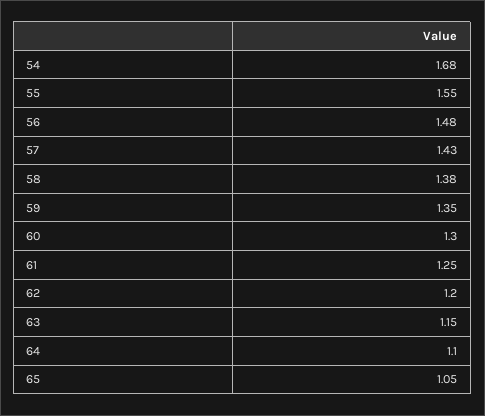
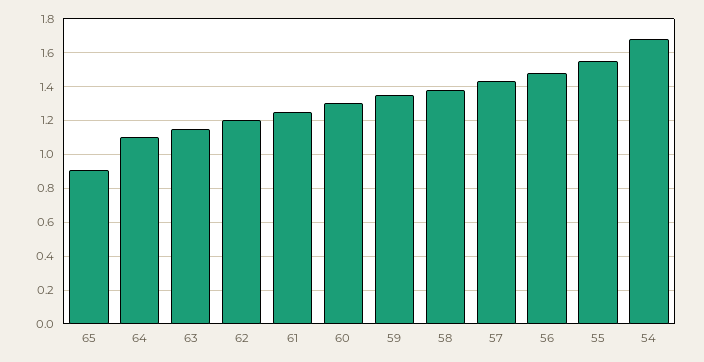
  {
    "54": 1.68,
    "55": 1.55,
    "56": 1.48,
    "57": 1.43,
    "58": 1.38,
    "59": 1.35,
    "60": 1.3,
    "61": 1.25,
    "62": 1.2,
    "63": 1.15,
    "64": 1.1,
-   "65": 1.05
+   "65": 0.9
  }

